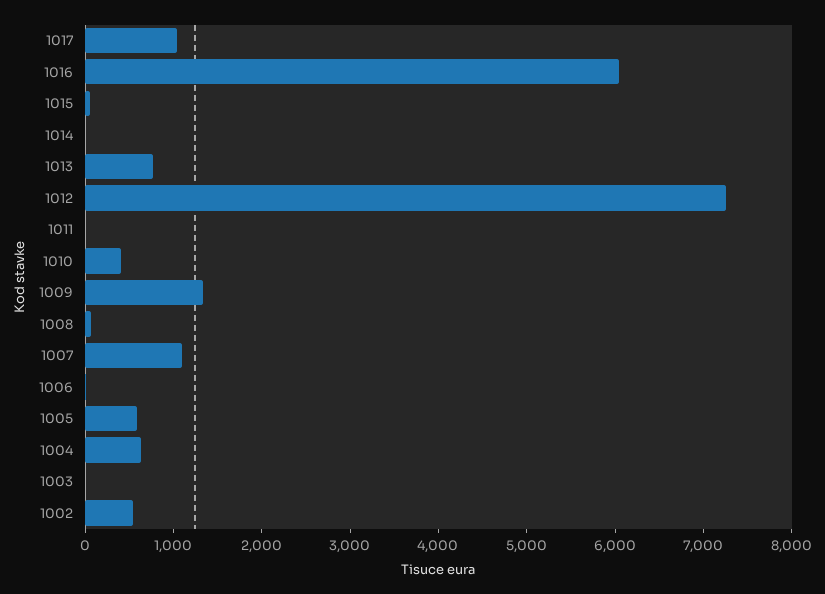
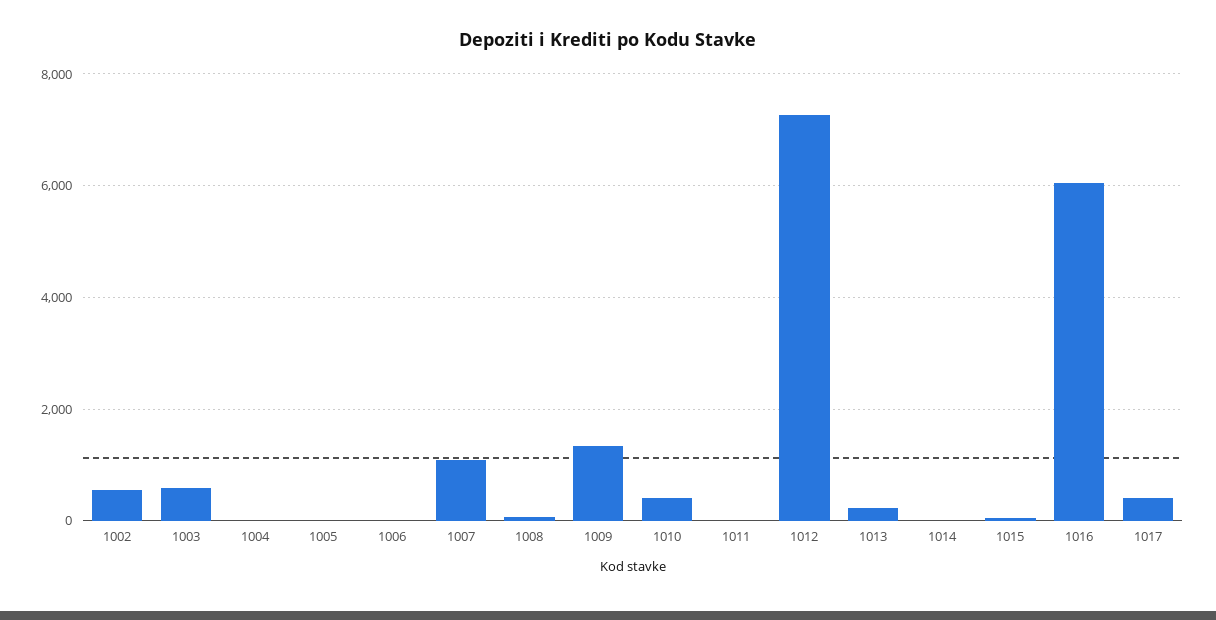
  {
-   "1017": 1000,
+   "1017": 400,
    "1016": 6000,
    "1015": 0,
    "1014": 0,
-   "1013": 800,
+   "1013": 200,
    "1012": 7200,
    "1011": 0,
    "1010": 400,
    "1009": 1400,
    "1008": 0,
    "1007": 1000,
    "1006": 0,
-   "1005": 600,
+   "1005": 0,
-   "1004": 600,
+   "1004": 0,
-   "1003": 0,
+   "1003": 600,
    "1002": 600
  }

